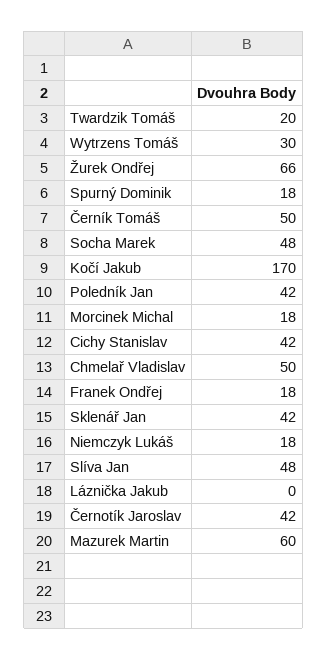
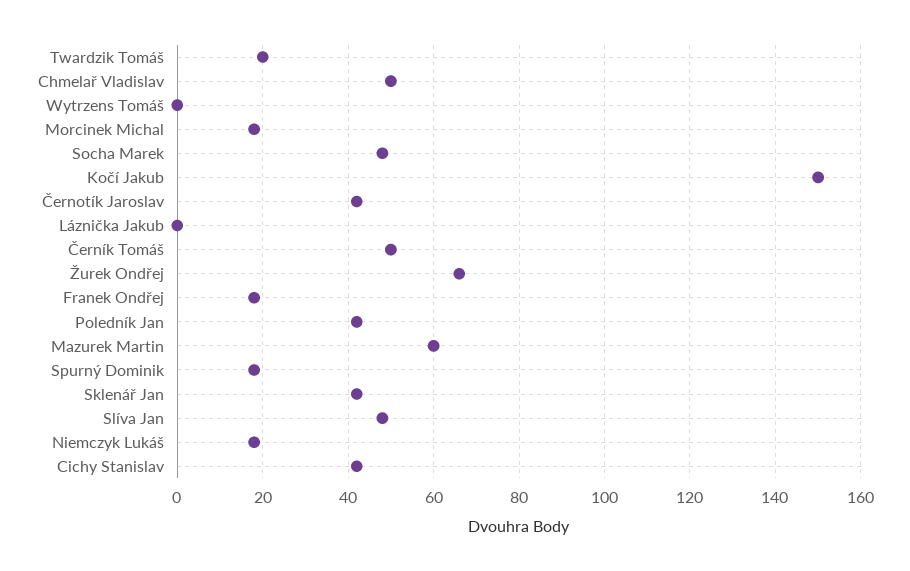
  {
    "Twardzik Tomáš": 20,
-   "Wytrzens Tomáš": 30,
+   "Wytrzens Tomáš": 0,
    "Žurek Ondřej": 66,
    "Spurný Dominik": 18,
    "Černík Tomáš": 50,
    "Socha Marek": 48,
-   "Kočí Jakub": 170,
+   "Kočí Jakub": 150,
    "Poledník Jan": 42,
    "Morcinek Michal": 18,
    "Cichy Stanislav": 42,
    "Chmelař Vladislav": 50,
    "Franek Ondřej": 18,
    "Sklenář Jan": 42,
    "Niemczyk Lukáš": 18,
    "Slíva Jan": 48,
    "Láznička Jakub": 0,
    "Černotík Jaroslav": 42,
    "Mazurek Martin": 60
  }

